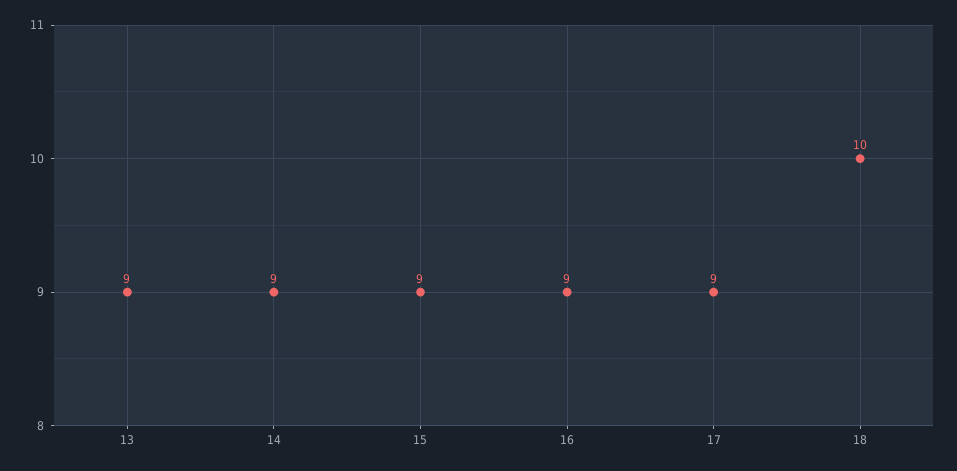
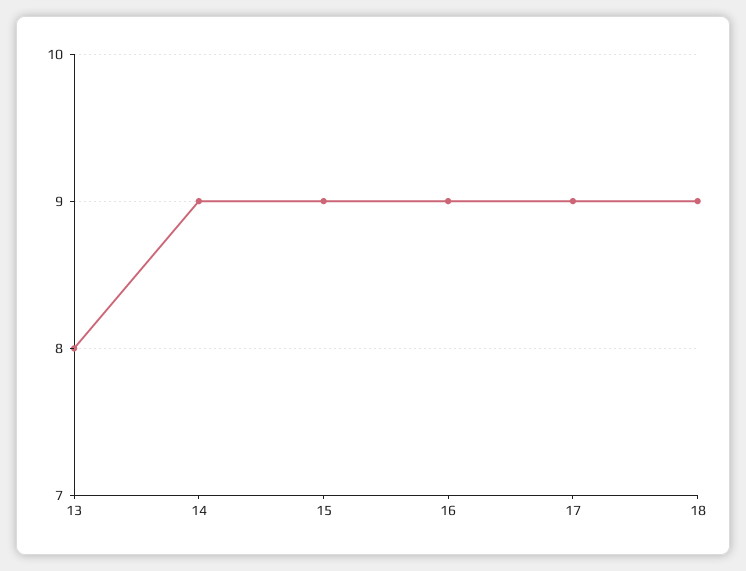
  {
-   "13": 9,
+   "13": 8,
    "14": 9,
    "15": 9,
    "16": 9,
    "17": 9,
-   "18": 10
+   "18": 9
  }

